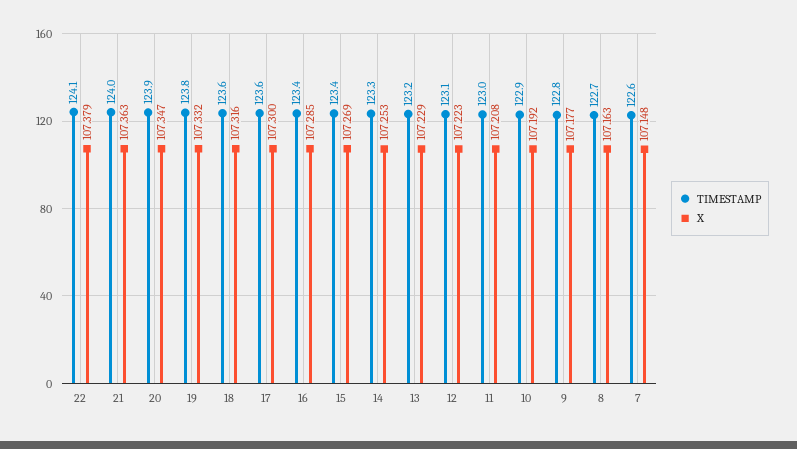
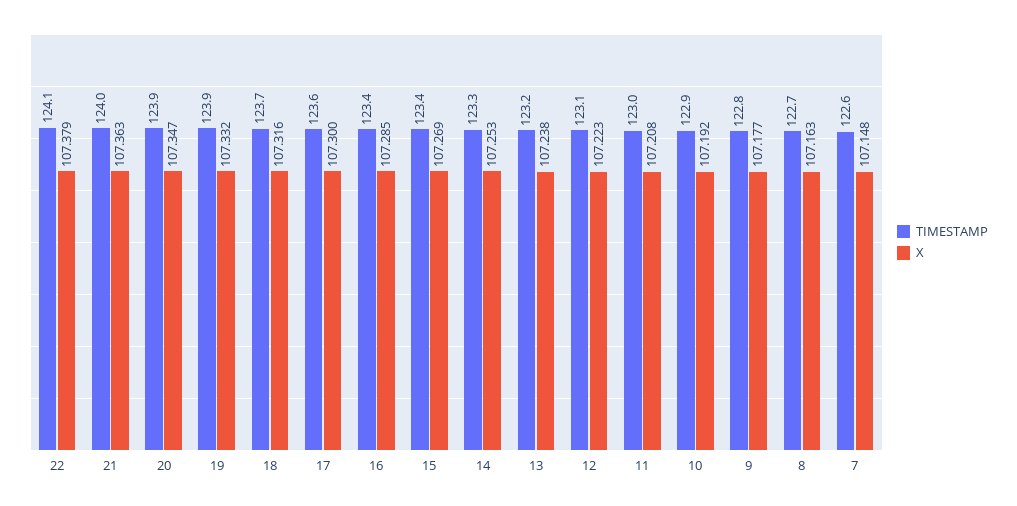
  {
    "TIMESTAMP": {
      "22": 124.1,
      "21": 124,
      "20": 123.9,
-     "19": 123.8,
+     "19": 123.9,
-     "18": 123.6,
+     "18": 123.7,
      "17": 123.6,
      "16": 123.4,
      "15": 123.4,
      "14": 123.3,
      "13": 123.2,
      "12": 123.1,
      "11": 123,
      "10": 122.9,
      "9": 122.8,
      "8": 122.7,
      "7": 122.6
    },
    "X": {
      "22": 107.379,
      "21": 107.363,
      "20": 107.347,
      "19": 107.332,
      "18": 107.316,
      "17": 107.3,
      "16": 107.285,
      "15": 107.269,
      "14": 107.253,
-     "13": 107.229,
+     "13": 107.238,
      "12": 107.223,
      "11": 107.208,
      "10": 107.192,
      "9": 107.177,
      "8": 107.163,
      "7": 107.148
    }
  }

